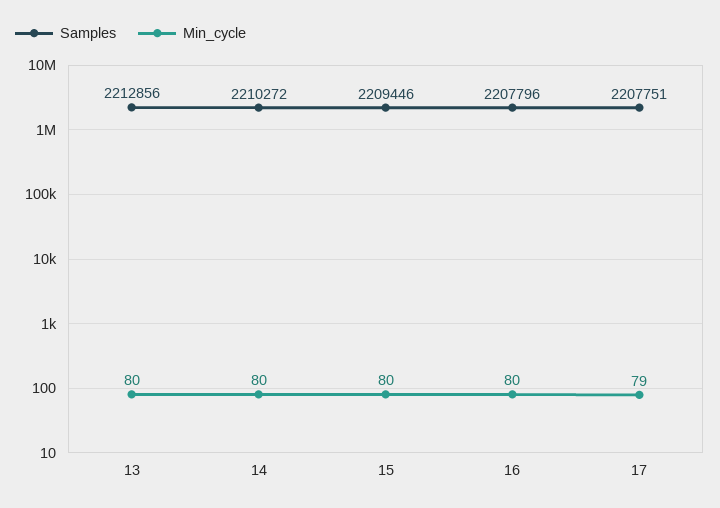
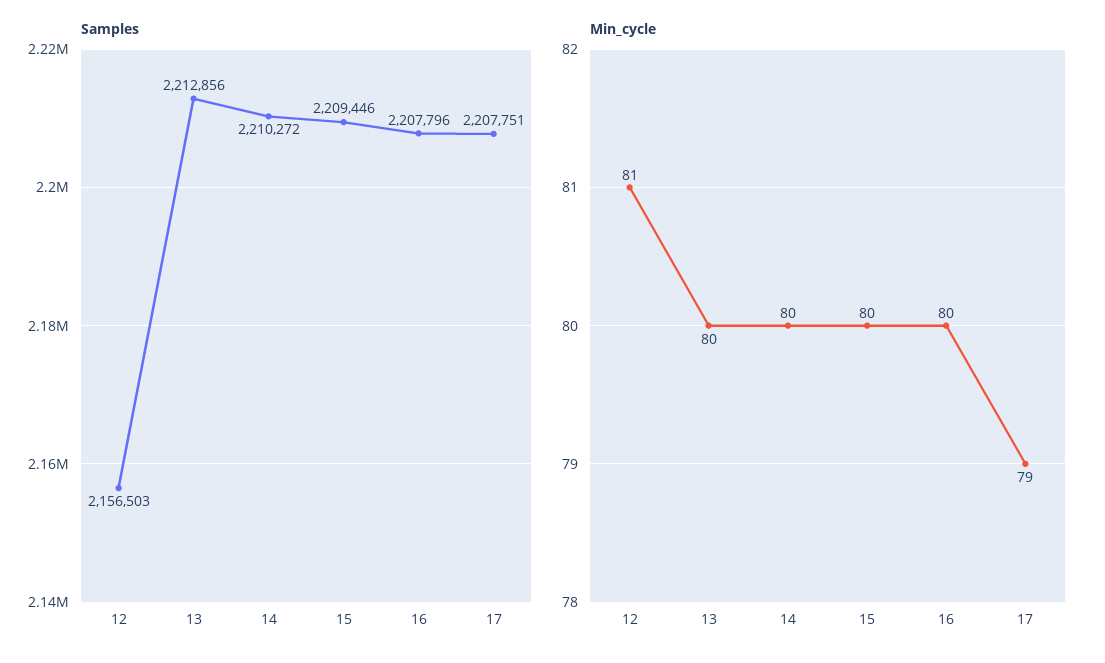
  {
    "Samples": {
      "13": 2212856,
      "14": 2210272,
      "15": 2209446,
      "16": 2207796,
-     "17": 2207751
+     "17": 2207751,
+     "12": 2156503
    },
    "Min_cycle": {
      "13": 80,
      "14": 80,
      "15": 80,
      "16": 80,
-     "17": 79
+     "17": 79,
+     "12": 81
    }
  }

